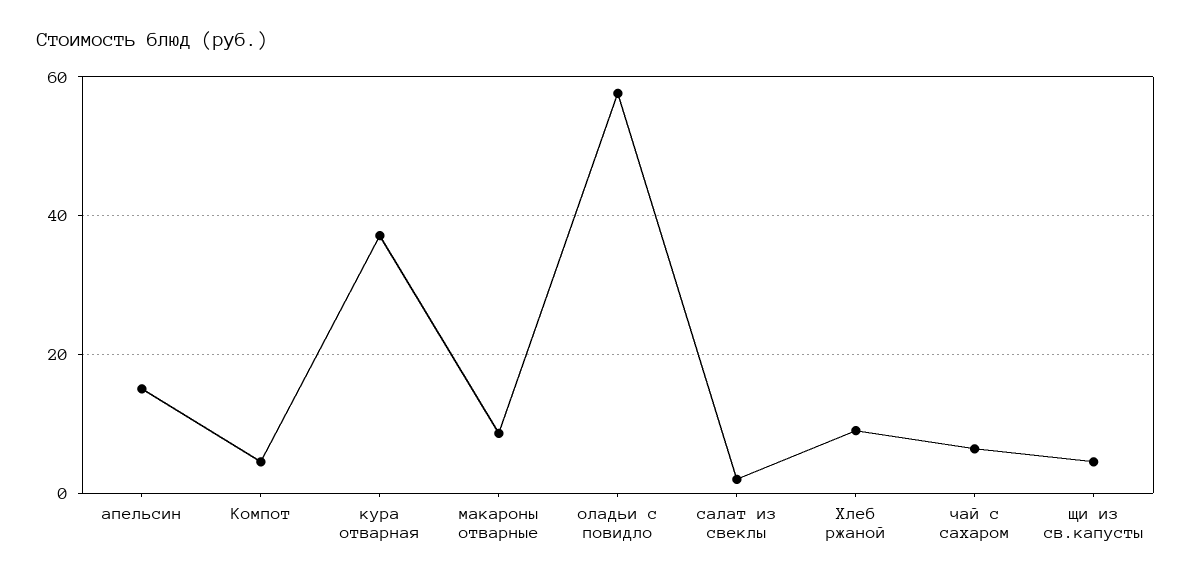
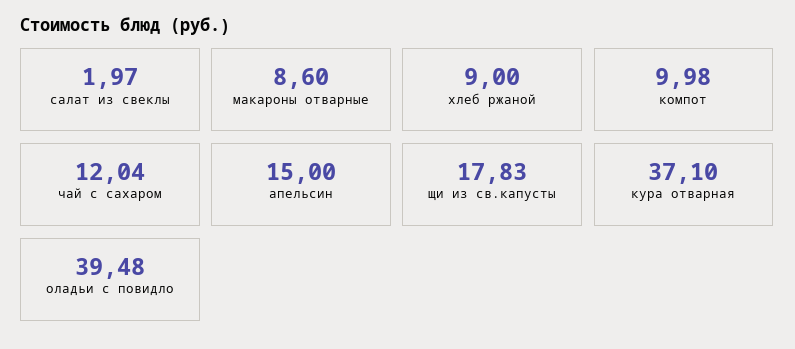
  {
    "апельсин": 15,
-   "Компот": 4,
+   "Компот": 9.98,
    "кура отварная": 37.1,
    "макароны отварные": 8.6,
-   "оладьи с повидло": 58,
+   "оладьи с повидло": 39.48,
    "салат из свеклы": 1.97,
    "Хлеб ржаной": 9,
-   "чай с сахаром": 6,
+   "чай с сахаром": 12.04,
-   "щи из св.капусты": 4
+   "щи из св.капусты": 17.83
  }

